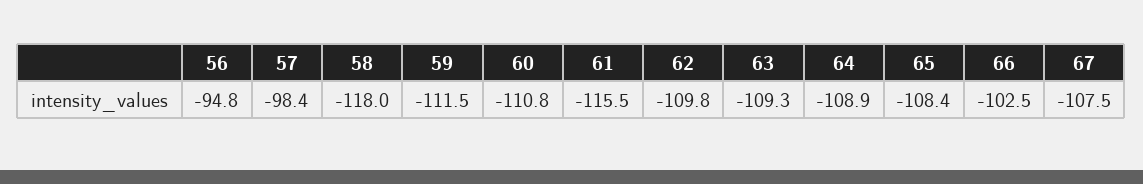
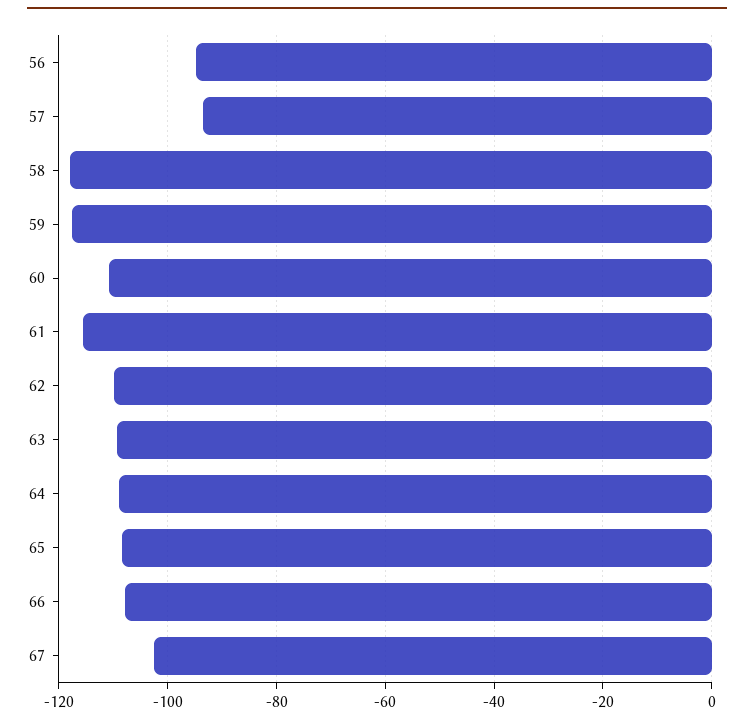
  {
    "56": -94.8,
-   "57": -98.4,
+   "57": -94,
    "58": -118,
-   "59": -111.5,
+   "59": -118,
    "60": -110.8,
    "61": -115.5,
    "62": -109.8,
    "63": -109.3,
    "64": -108.9,
    "65": -108.4,
-   "66": -102.5,
+   "66": -108,
-   "67": -107.5
+   "67": -102
  }

